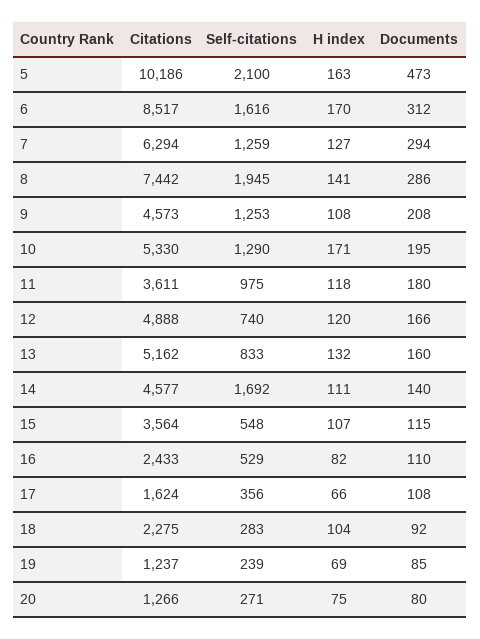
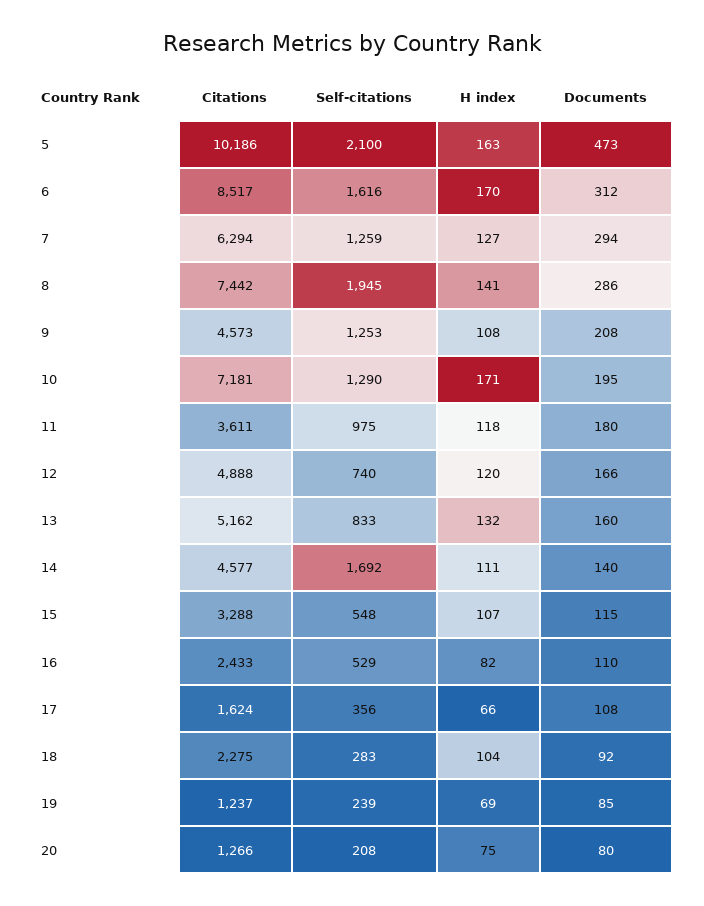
  {
    "Citations": {
      "5": 10186,
      "6": 8517,
      "7": 6294,
      "8": 7442,
      "9": 4573,
-     "10": 5330,
+     "10": 7181,
      "11": 3611,
      "12": 4888,
      "13": 5162,
      "14": 4577,
-     "15": 3564,
+     "15": 3288,
      "16": 2433,
      "17": 1624,
      "18": 2275,
      "19": 1237,
      "20": 1266
    },
    "Self-citations": {
      "5": 2100,
      "6": 1616,
      "7": 1259,
      "8": 1945,
      "9": 1253,
      "10": 1290,
      "11": 975,
      "12": 740,
      "13": 833,
      "14": 1692,
      "15": 548,
      "16": 529,
      "17": 356,
      "18": 283,
      "19": 239,
-     "20": 271
+     "20": 208
    },
    "H index": {
      "5": 163,
      "6": 170,
      "7": 127,
      "8": 141,
      "9": 108,
      "10": 171,
      "11": 118,
      "12": 120,
      "13": 132,
      "14": 111,
      "15": 107,
      "16": 82,
      "17": 66,
      "18": 104,
      "19": 69,
      "20": 75
    },
    "Documents": {
      "5": 473,
      "6": 312,
      "7": 294,
      "8": 286,
      "9": 208,
      "10": 195,
      "11": 180,
      "12": 166,
      "13": 160,
      "14": 140,
      "15": 115,
      "16": 110,
      "17": 108,
      "18": 92,
      "19": 85,
      "20": 80
    }
  }

